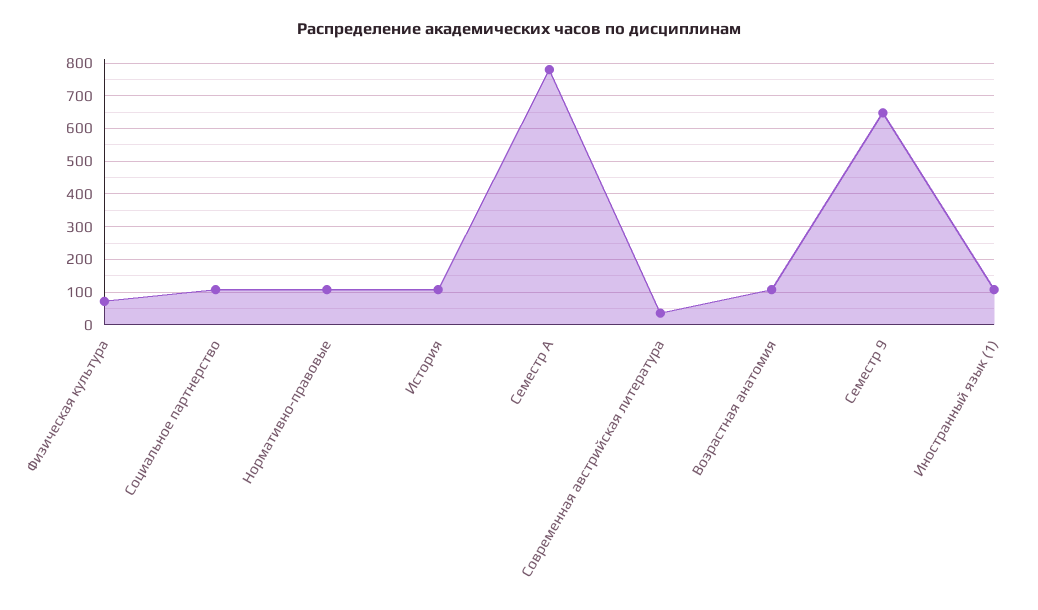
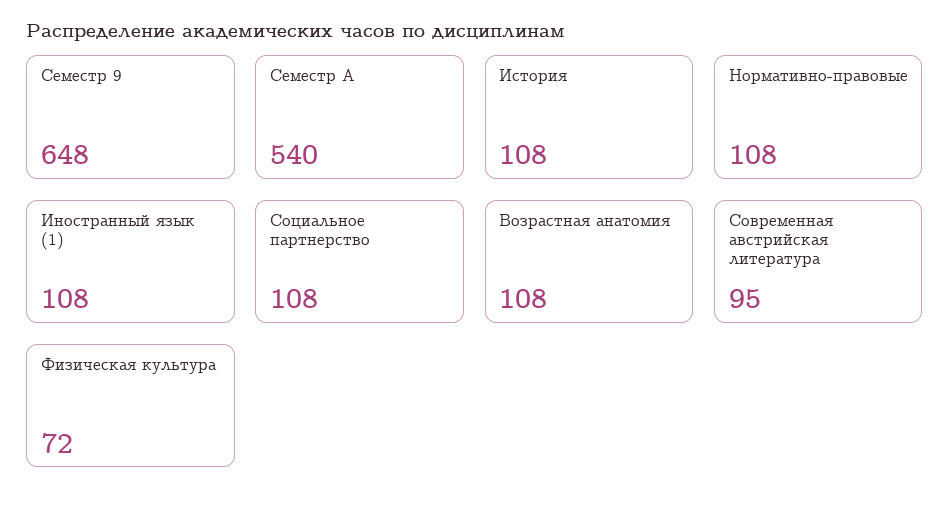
  {
    "Физическая культура": 72,
    "Социальное партнерство": 108,
    "Нормативно-правовые": 108,
    "История": 108,
-   "Семестр A": 780,
+   "Семестр A": 540,
-   "Современная австрийская литература": 40,
+   "Современная австрийская литература": 95,
    "Возрастная анатомия": 108,
    "Семестр 9": 648,
    "Иностранный язык (1)": 108
  }

